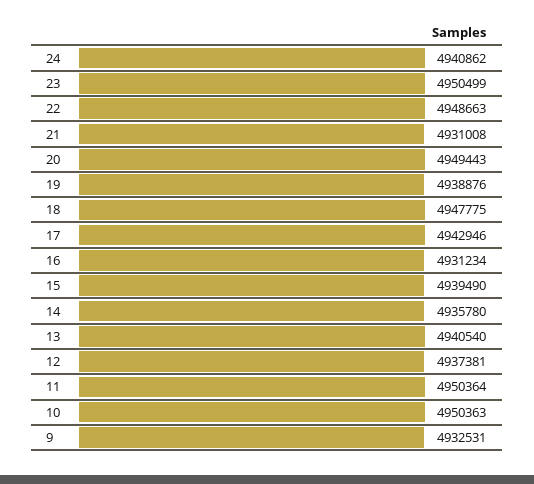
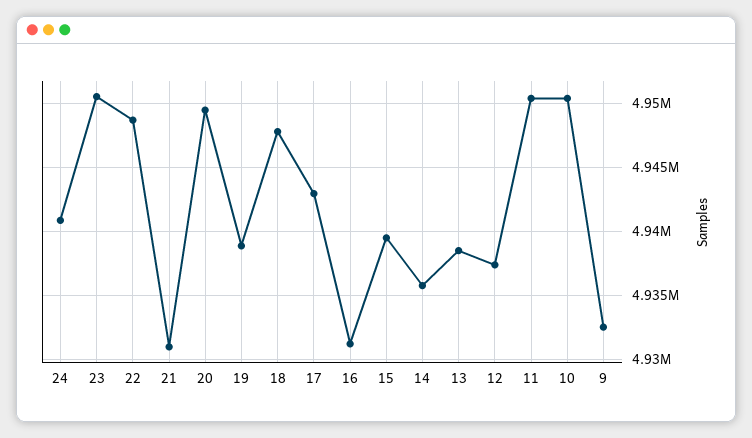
  {
    "24": 4940862,
    "23": 4950499,
    "22": 4948663,
    "21": 4931008,
    "20": 4949443,
    "19": 4938876,
    "18": 4947775,
    "17": 4942946,
    "16": 4931234,
    "15": 4939490,
    "14": 4935780,
-   "13": 4940540,
+   "13": 4938500,
    "12": 4937381,
    "11": 4950364,
    "10": 4950363,
    "9": 4932531
  }

